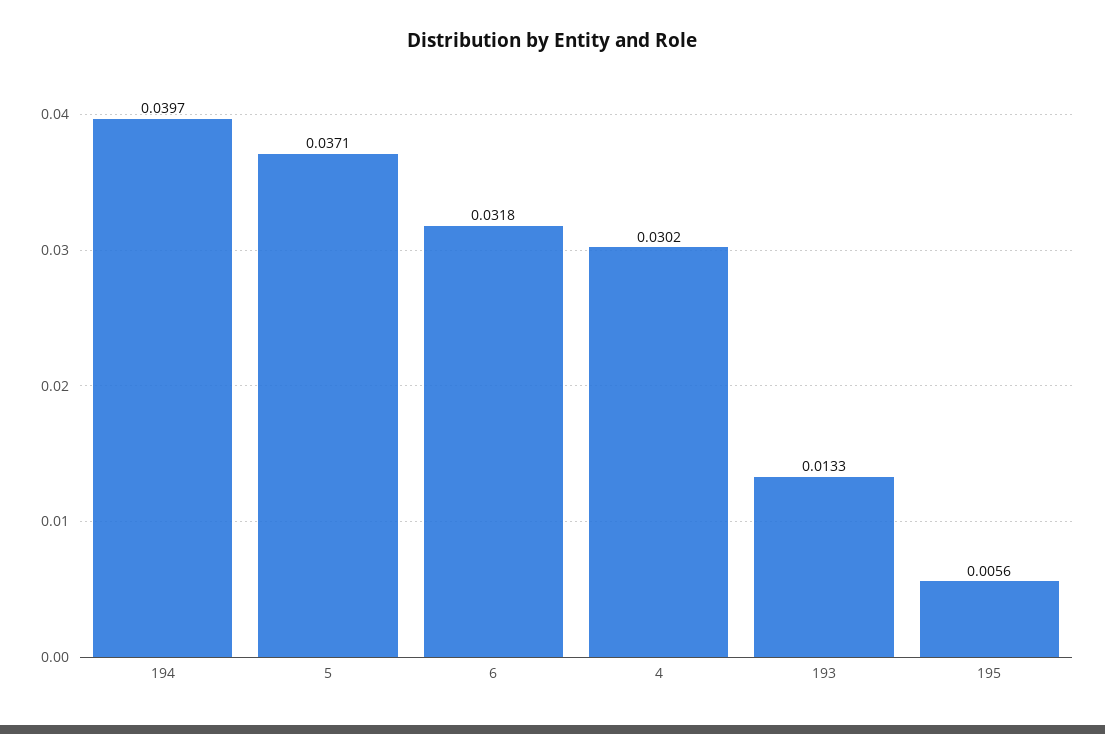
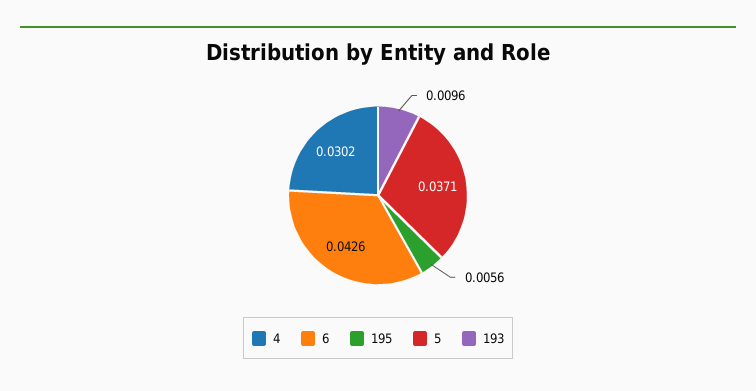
  {
-   "194": 0.0397,
    "5": 0.0371,
-   "6": 0.0318,
+   "6": 0.0426,
    "4": 0.0302,
-   "193": 0.0133,
+   "193": 0.0096,
    "195": 0.0056
  }

